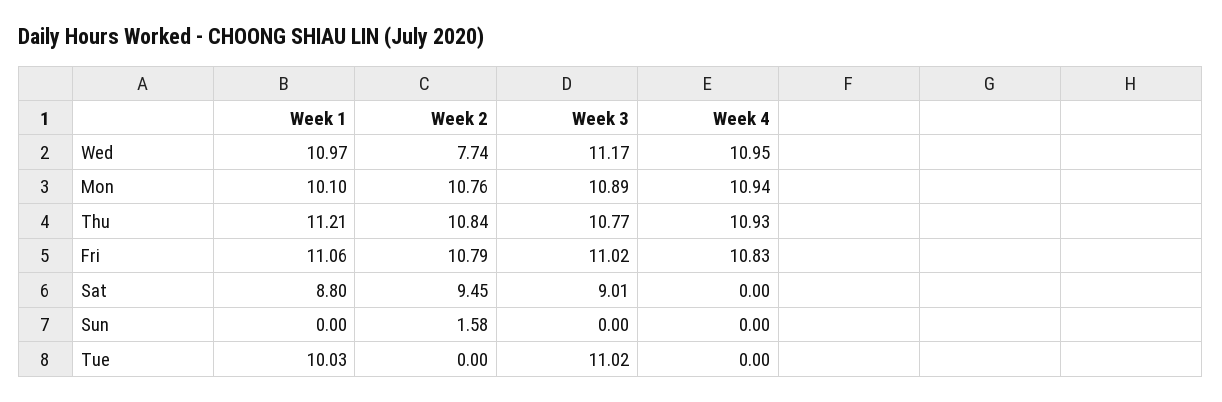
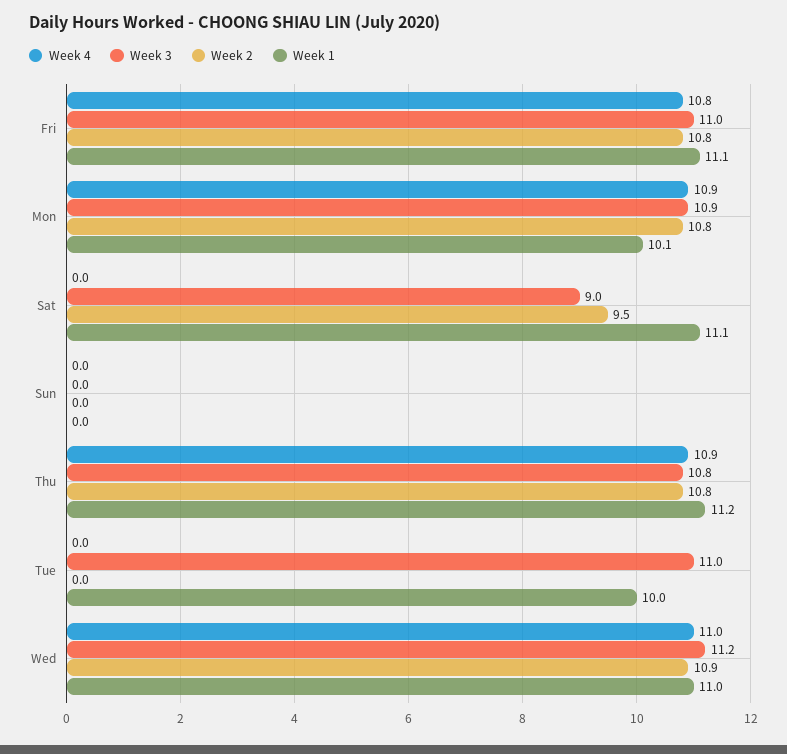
  {
    "Week 1": {
      "Wed": 10.97,
      "Mon": 10.1,
      "Thu": 11.21,
      "Fri": 11.06,
-     "Sat": 8.8,
+     "Sat": 11.1,
      "Sun": 0,
      "Tue": 10.03
    },
    "Week 2": {
-     "Wed": 7.74,
+     "Wed": 10.9,
      "Mon": 10.76,
      "Thu": 10.84,
      "Fri": 10.79,
      "Sat": 9.45,
-     "Sun": 1.58,
+     "Sun": 0,
      "Tue": 0
    },
    "Week 3": {
      "Wed": 11.17,
      "Mon": 10.89,
      "Thu": 10.77,
      "Fri": 11.02,
      "Sat": 9.01,
      "Sun": 0,
      "Tue": 11.02
    },
    "Week 4": {
      "Wed": 10.95,
      "Mon": 10.94,
      "Thu": 10.93,
      "Fri": 10.83,
      "Sat": 0,
      "Sun": 0,
      "Tue": 0
    }
  }

